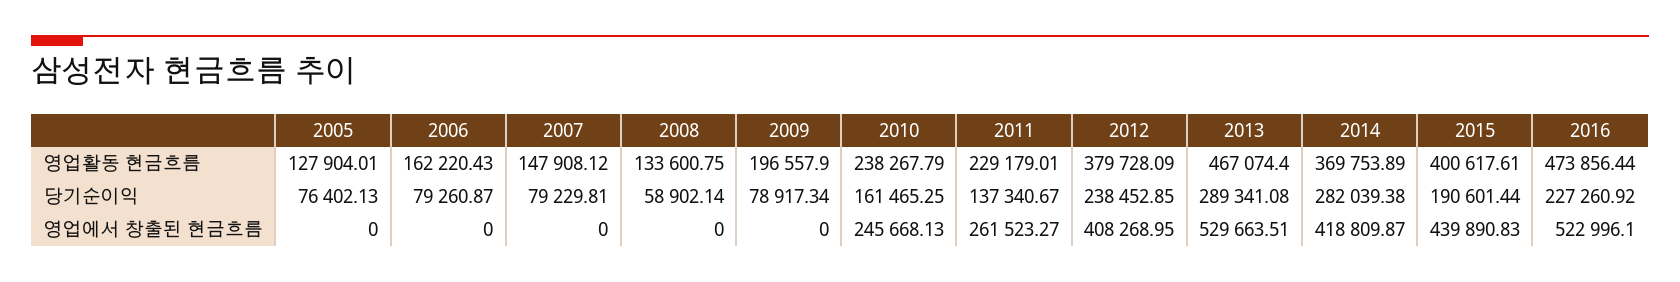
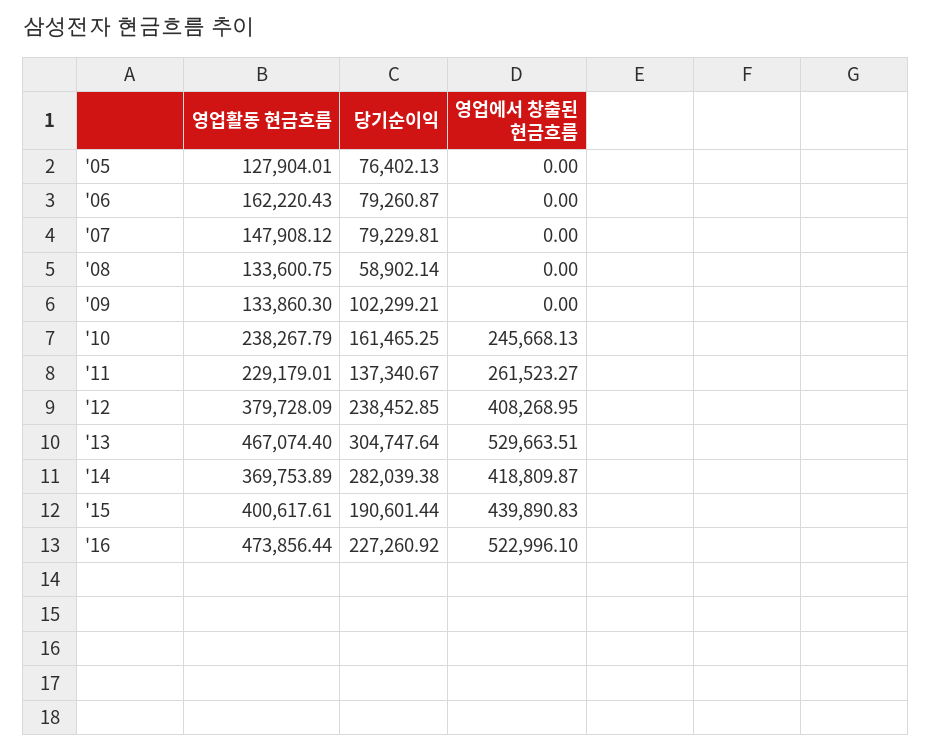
  {
    "2005": {
      "영업활동 현금흐름": 127904.01,
      "당기순이익": 76402.13,
      "영업에서 창출된 현금흐름": 0
    },
    "2006": {
      "영업활동 현금흐름": 162220.43,
      "당기순이익": 79260.87,
      "영업에서 창출된 현금흐름": 0
    },
    "2007": {
      "영업활동 현금흐름": 147908.12,
      "당기순이익": 79229.81,
      "영업에서 창출된 현금흐름": 0
    },
    "2008": {
      "영업활동 현금흐름": 133600.75,
      "당기순이익": 58902.14,
      "영업에서 창출된 현금흐름": 0
    },
    "2009": {
-     "영업활동 현금흐름": 196557.9,
+     "영업활동 현금흐름": 133860.3,
-     "당기순이익": 78917.34,
+     "당기순이익": 102299.21,
      "영업에서 창출된 현금흐름": 0
    },
    "2010": {
      "영업활동 현금흐름": 238267.79,
      "당기순이익": 161465.25,
      "영업에서 창출된 현금흐름": 245668.13
    },
    "2011": {
      "영업활동 현금흐름": 229179.01,
      "당기순이익": 137340.67,
      "영업에서 창출된 현금흐름": 261523.27
    },
    "2012": {
      "영업활동 현금흐름": 379728.09,
      "당기순이익": 238452.85,
      "영업에서 창출된 현금흐름": 408268.95
    },
    "2013": {
      "영업활동 현금흐름": 467074.4,
-     "당기순이익": 289341.08,
+     "당기순이익": 304747.64,
      "영업에서 창출된 현금흐름": 529663.51
    },
    "2014": {
      "영업활동 현금흐름": 369753.89,
      "당기순이익": 282039.38,
      "영업에서 창출된 현금흐름": 418809.87
    },
    "2015": {
      "영업활동 현금흐름": 400617.61,
      "당기순이익": 190601.44,
      "영업에서 창출된 현금흐름": 439890.83
    },
    "2016": {
      "영업활동 현금흐름": 473856.44,
      "당기순이익": 227260.92,
      "영업에서 창출된 현금흐름": 522996.1
    }
  }

